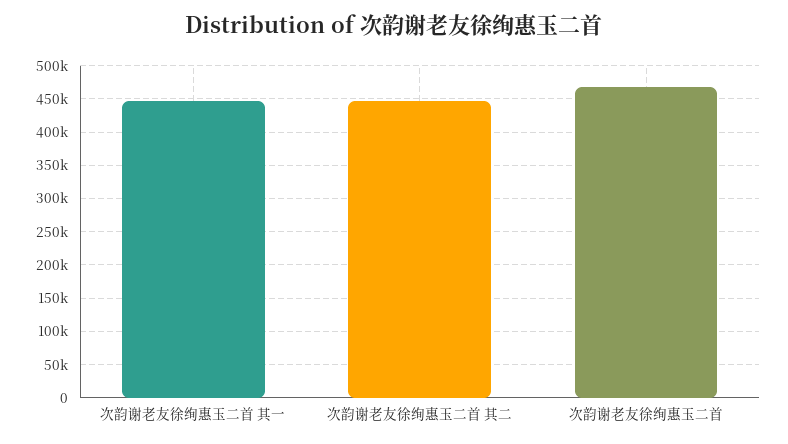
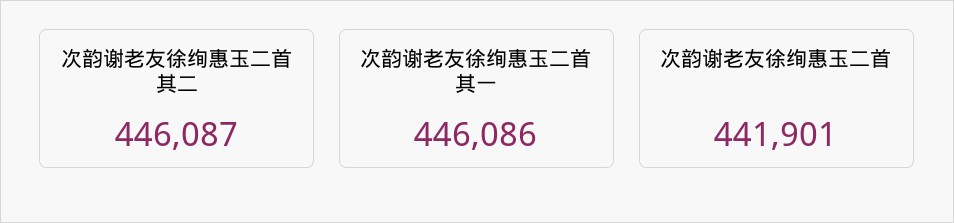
  {
    "次韵谢老友徐绚惠玉二首 其一": 446086,
    "次韵谢老友徐绚惠玉二首 其二": 446087,
-   "次韵谢老友徐绚惠玉二首": 470000
+   "次韵谢老友徐绚惠玉二首": 441901
  }

